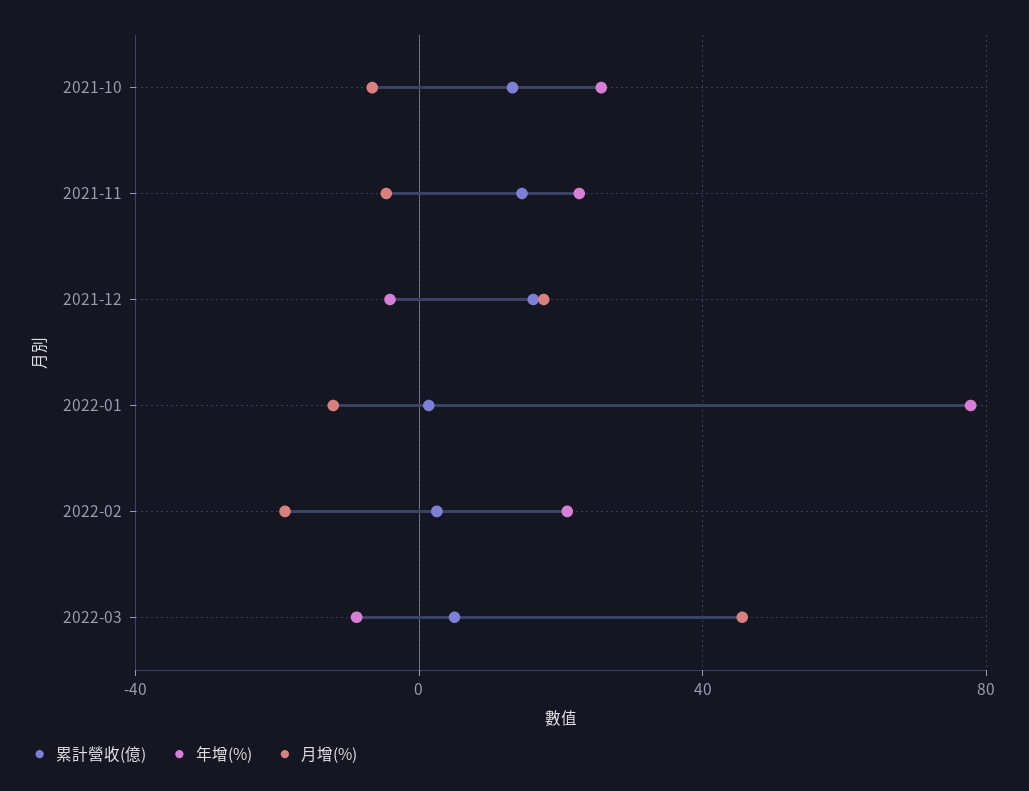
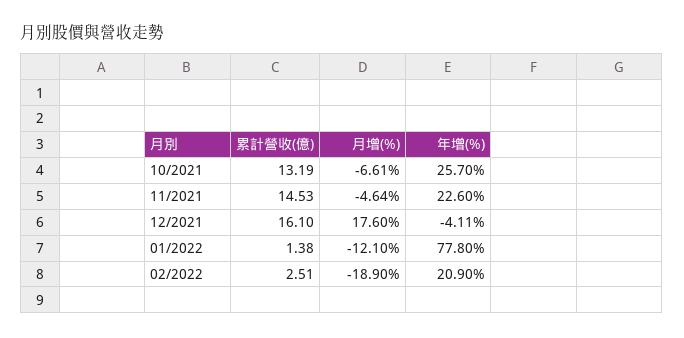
  {
    "累計營收(億)": {
      "2021-10": 13.19,
      "2021-11": 14.53,
      "2021-12": 16.1,
      "2022-01": 1.38,
-     "2022-02": 2.51,
+     "2022-02": 2.51
-     "2022-03": 5
    },
    "年增(%)": {
      "2021-10": 25.7,
      "2021-11": 22.6,
      "2021-12": -4.11,
      "2022-01": 77.8,
-     "2022-02": 20.9,
+     "2022-02": 20.9
-     "2022-03": -10
    },
    "月增(%)": {
      "2021-10": -6.61,
      "2021-11": -4.64,
      "2021-12": 17.6,
      "2022-01": -12.1,
-     "2022-02": -18.9,
+     "2022-02": -18.9
-     "2022-03": 45
    }
  }

